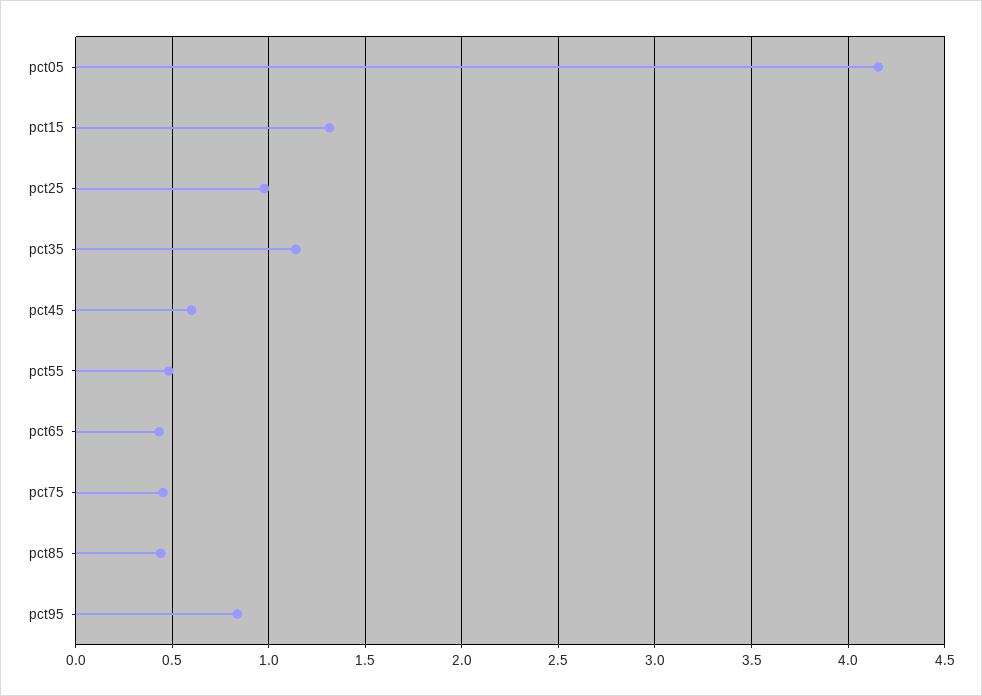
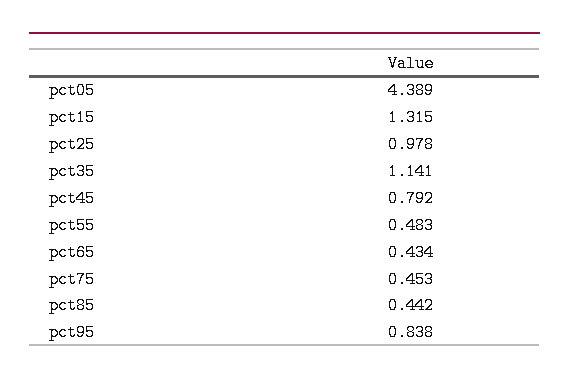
  {
-   "pct05": 4.15,
+   "pct05": 4.389,
    "pct15": 1.315,
    "pct25": 0.978,
    "pct35": 1.141,
-   "pct45": 0.6,
+   "pct45": 0.792,
    "pct55": 0.483,
    "pct65": 0.434,
    "pct75": 0.453,
    "pct85": 0.442,
    "pct95": 0.838
  }

